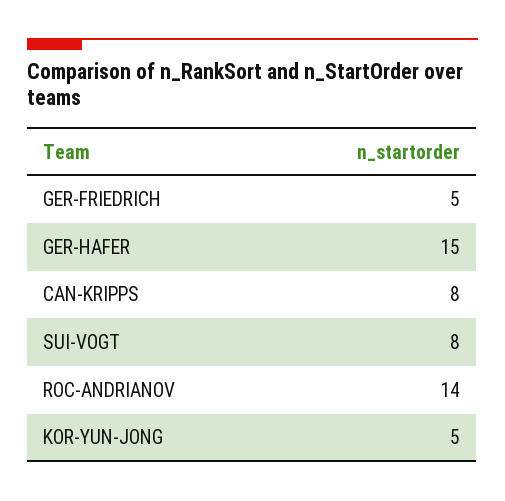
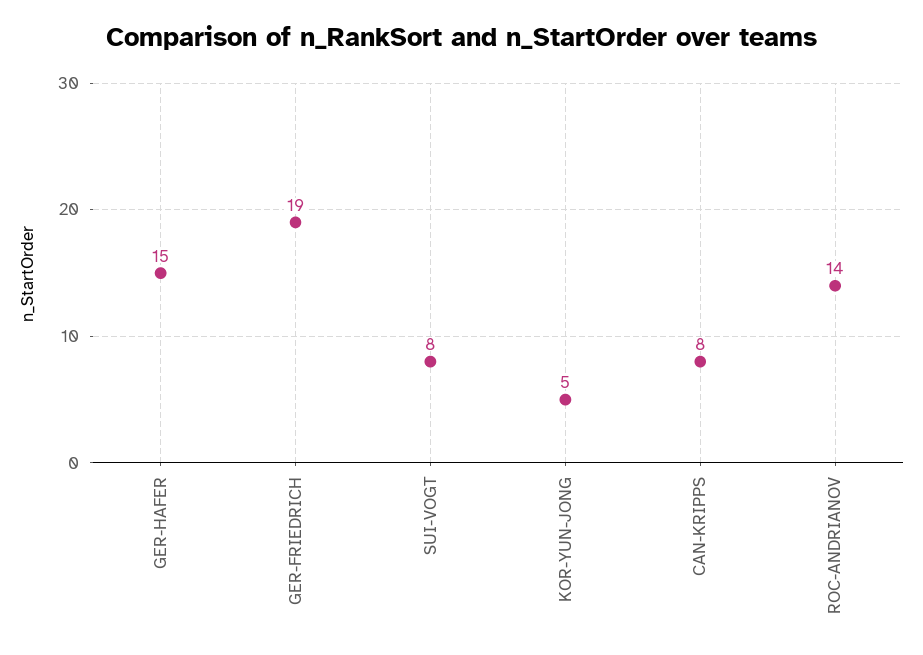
  {
-   "GER-FRIEDRICH": 5,
+   "GER-FRIEDRICH": 19,
    "GER-HAFER": 15,
    "CAN-KRIPPS": 8,
    "SUI-VOGT": 8,
    "ROC-ANDRIANOV": 14,
    "KOR-YUN-JONG": 5
  }

